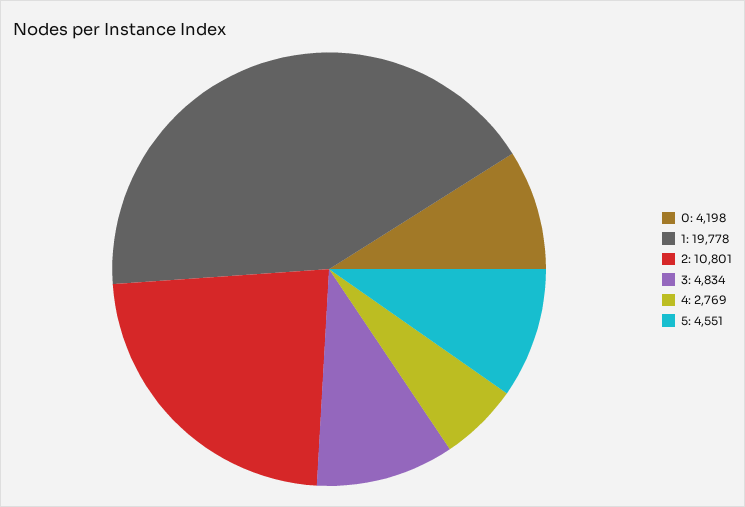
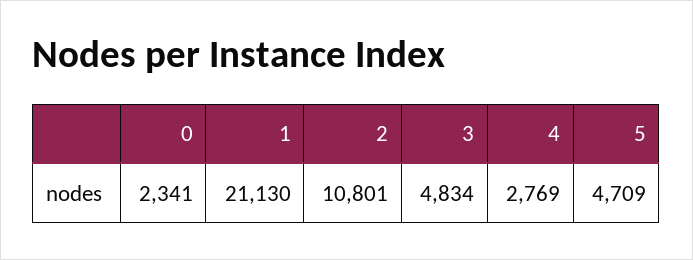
  {
-   "0": 4198,
+   "0": 2341,
-   "1": 19778,
+   "1": 21130,
    "2": 10801,
    "3": 4834,
    "4": 2769,
-   "5": 4551
+   "5": 4709
  }

